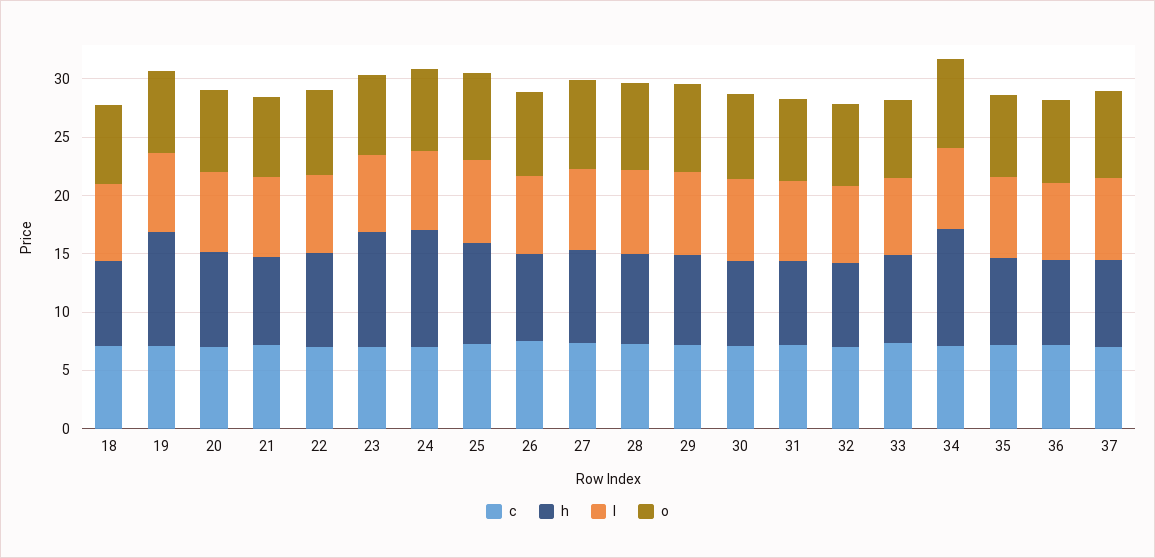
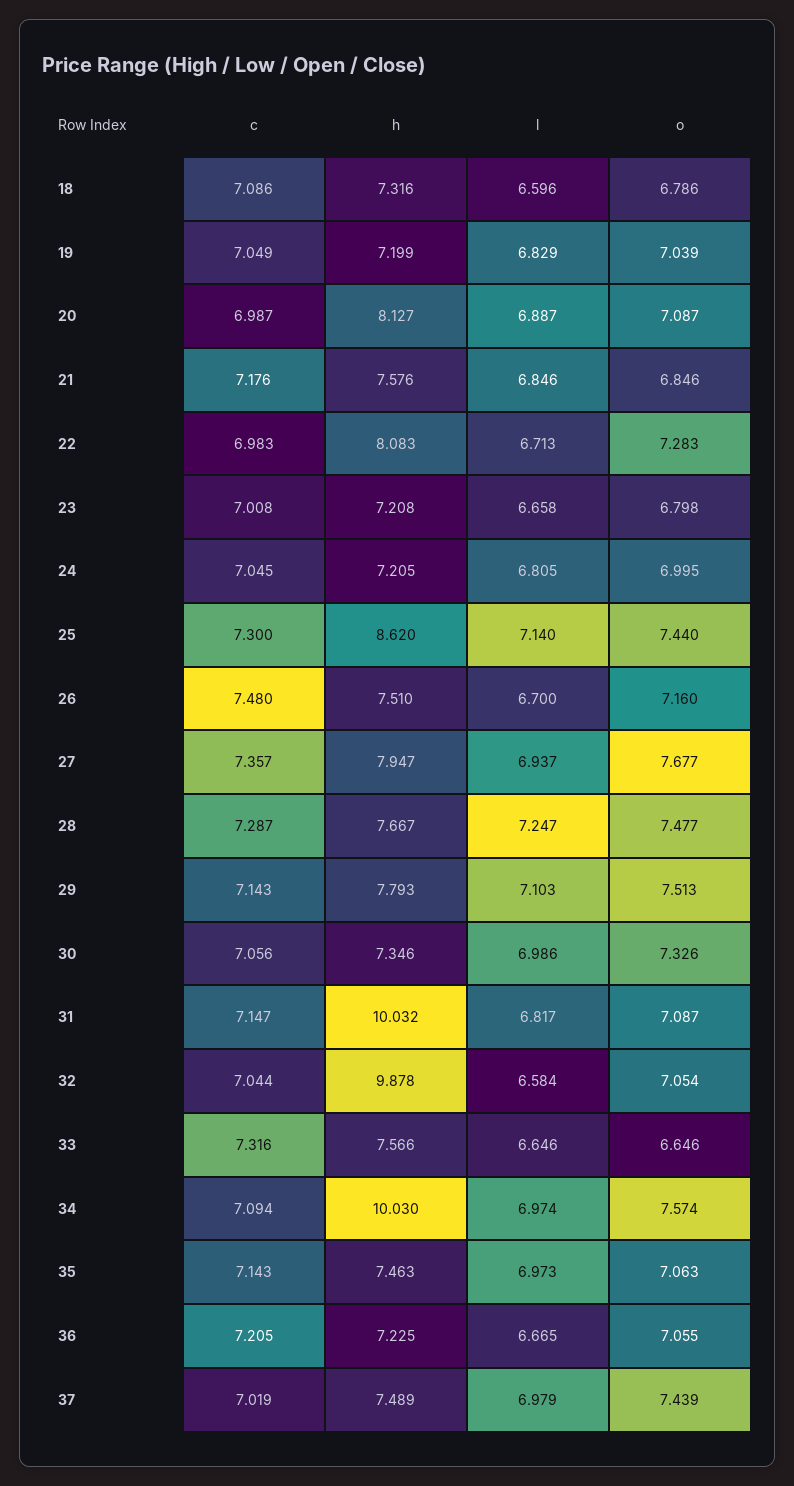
  {
    "c": {
      "18": 7.086,
      "19": 7.049,
      "20": 6.987,
      "21": 7.176,
      "22": 6.983,
      "23": 7.008,
      "24": 7.045,
      "25": 7.3,
      "26": 7.48,
      "27": 7.357,
      "28": 7.287,
      "29": 7.143,
      "30": 7.056,
      "31": 7.147,
      "32": 7.044,
      "33": 7.316,
      "34": 7.094,
      "35": 7.143,
      "36": 7.205,
      "37": 7.019
    },
    "h": {
      "18": 7.316,
-     "19": 10,
+     "19": 7.199,
      "20": 8.127,
      "21": 7.576,
      "22": 8.083,
-     "23": 10,
+     "23": 7.208,
-     "24": 10,
+     "24": 7.205,
      "25": 8.62,
      "26": 7.51,
      "27": 7.947,
      "28": 7.667,
      "29": 7.793,
      "30": 7.346,
-     "31": 7,
+     "31": 10.032,
-     "32": 7,
+     "32": 9.878,
      "33": 7.566,
      "34": 10.03,
      "35": 7.463,
      "36": 7.225,
      "37": 7.489
    },
    "l": {
      "18": 6.596,
      "19": 6.829,
      "20": 6.887,
      "21": 6.846,
      "22": 6.713,
      "23": 6.658,
      "24": 6.805,
      "25": 7.14,
      "26": 6.7,
      "27": 6.937,
      "28": 7.247,
      "29": 7.103,
      "30": 6.986,
      "31": 6.817,
      "32": 6.584,
      "33": 6.646,
      "34": 6.974,
      "35": 6.973,
      "36": 6.665,
      "37": 6.979
    },
    "o": {
      "18": 6.786,
      "19": 7.039,
      "20": 7.087,
      "21": 6.846,
      "22": 7.283,
      "23": 6.798,
      "24": 6.995,
      "25": 7.44,
      "26": 7.16,
      "27": 7.677,
      "28": 7.477,
      "29": 7.513,
      "30": 7.326,
      "31": 7.087,
      "32": 7.054,
      "33": 6.646,
      "34": 7.574,
      "35": 7.063,
      "36": 7.055,
      "37": 7.439
    }
  }

